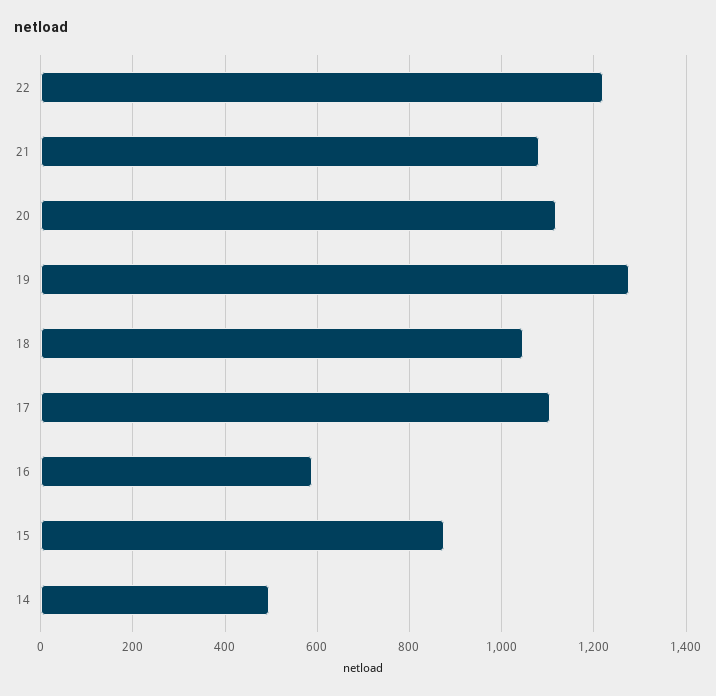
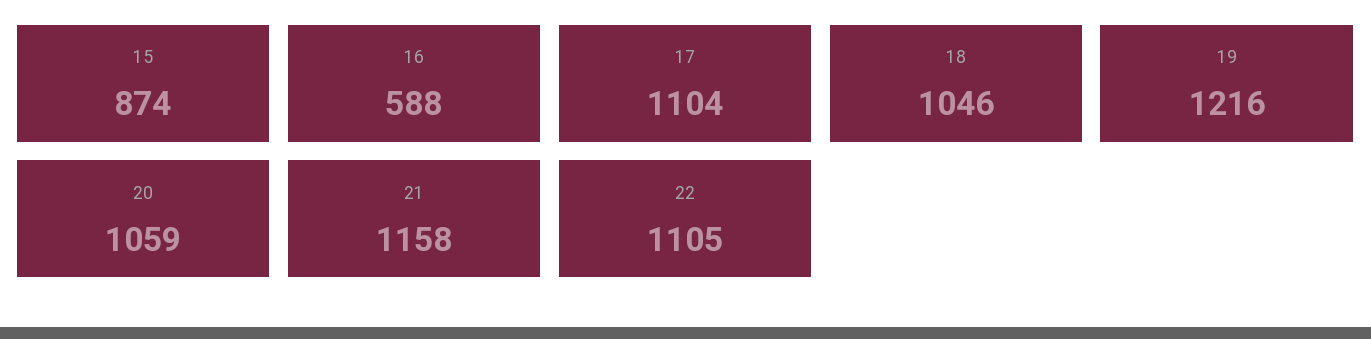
  {
-   "22": 1220,
+   "22": 1105,
-   "21": 1080,
+   "21": 1158,
-   "20": 1120,
+   "20": 1059,
-   "19": 1280,
+   "19": 1216,
    "18": 1046,
    "17": 1104,
    "16": 588,
-   "15": 874,
+   "15": 874
-   "14": 500
  }

